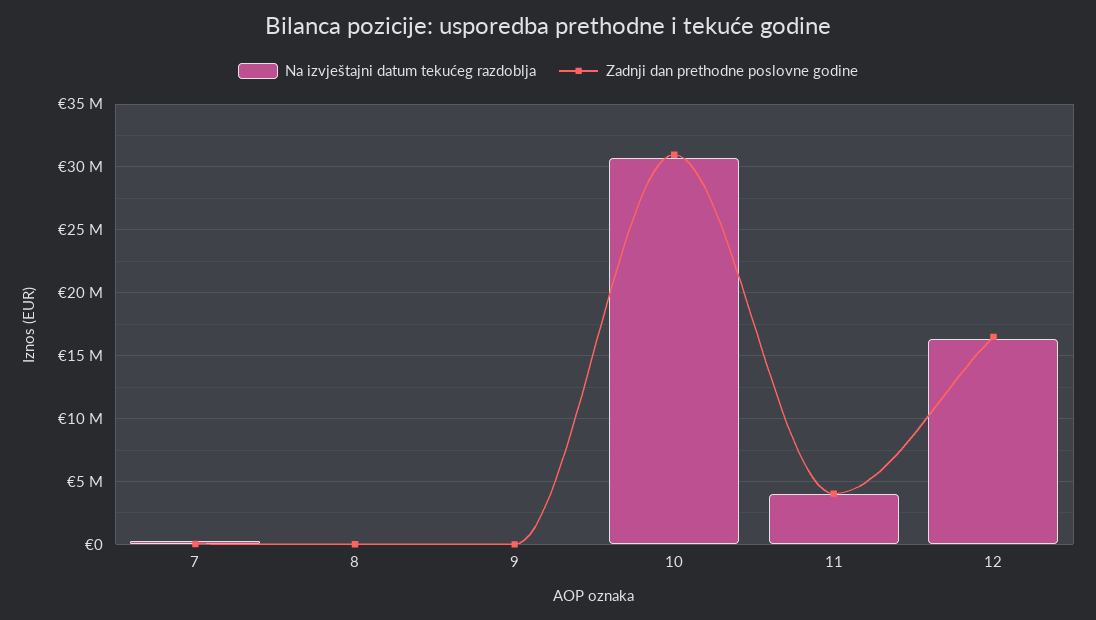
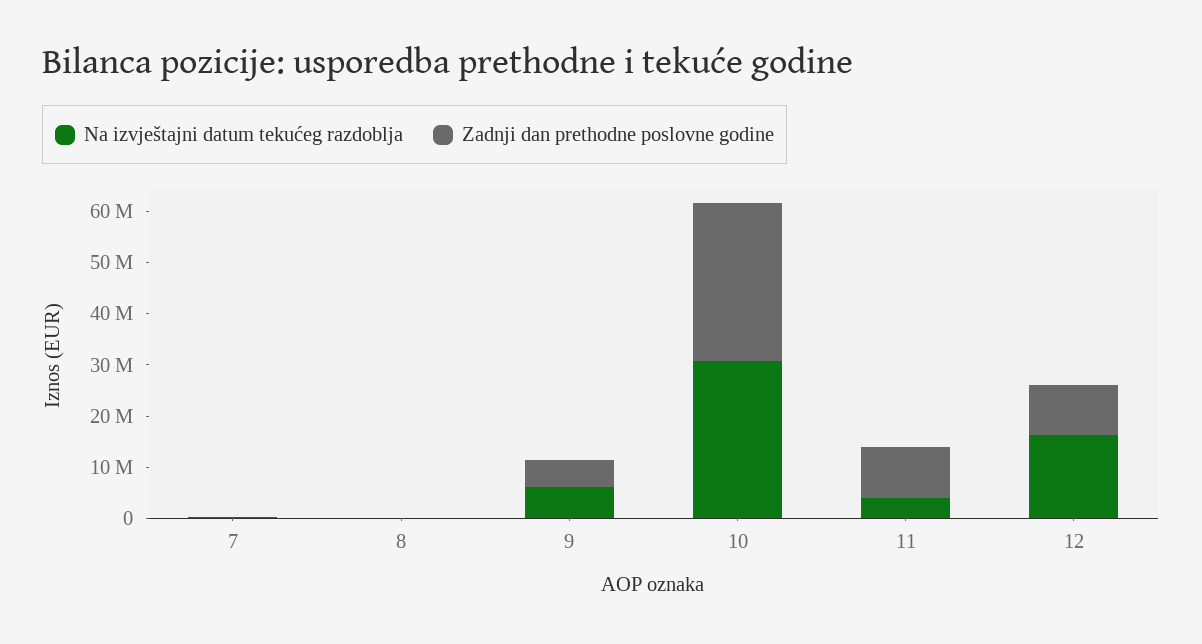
  {
    "Na izvještajni datum tekućeg razdoblja": {
      "7": 500000,
      "8": 0,
-     "9": 0,
+     "9": 6000000,
      "10": 30500000,
      "11": 4000000,
      "12": 16500000
    },
    "Zadnji dan prethodne poslovne godine": {
      "7": 0,
      "8": 0,
-     "9": 0,
+     "9": 6000000,
      "10": 31000000,
-     "11": 4000000,
+     "11": 10000000,
-     "12": 16500000
+     "12": 10000000
    }
  }

